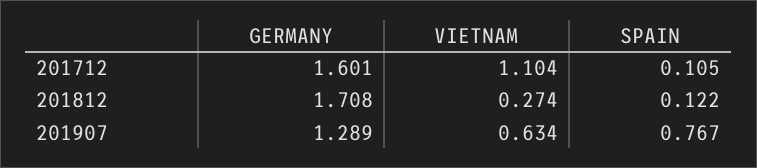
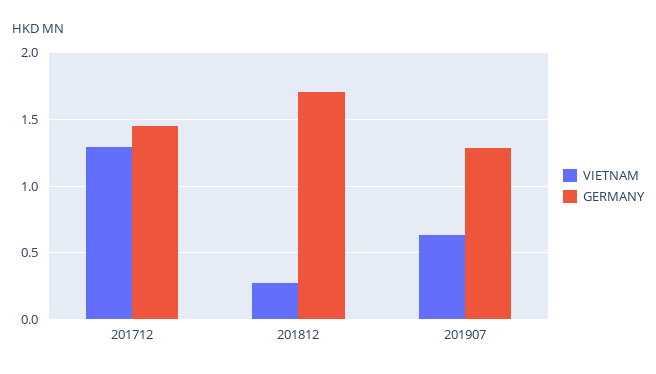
  {
    "GERMANY": {
-     "201712": 1.601,
+     "201712": 1.45,
      "201812": 1.708,
      "201907": 1.289
    },
    "VIETNAM": {
-     "201712": 1.104,
+     "201712": 1.3,
      "201812": 0.274,
      "201907": 0.634
-   },
+   }
-   "SPAIN": {
-     "201712": 0.105,
-     "201812": 0.122,
-     "201907": 0.767
-   }
  }

